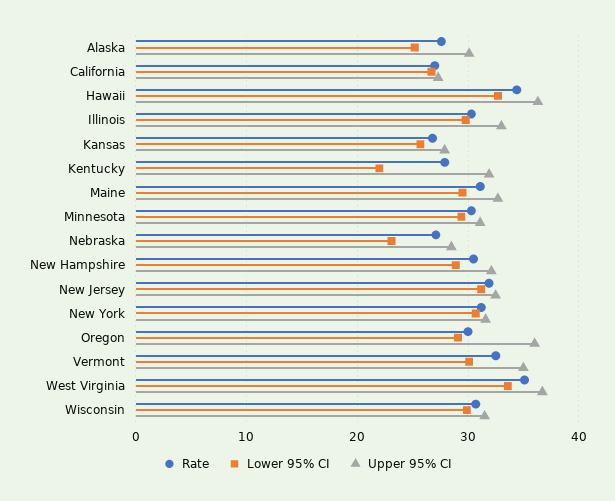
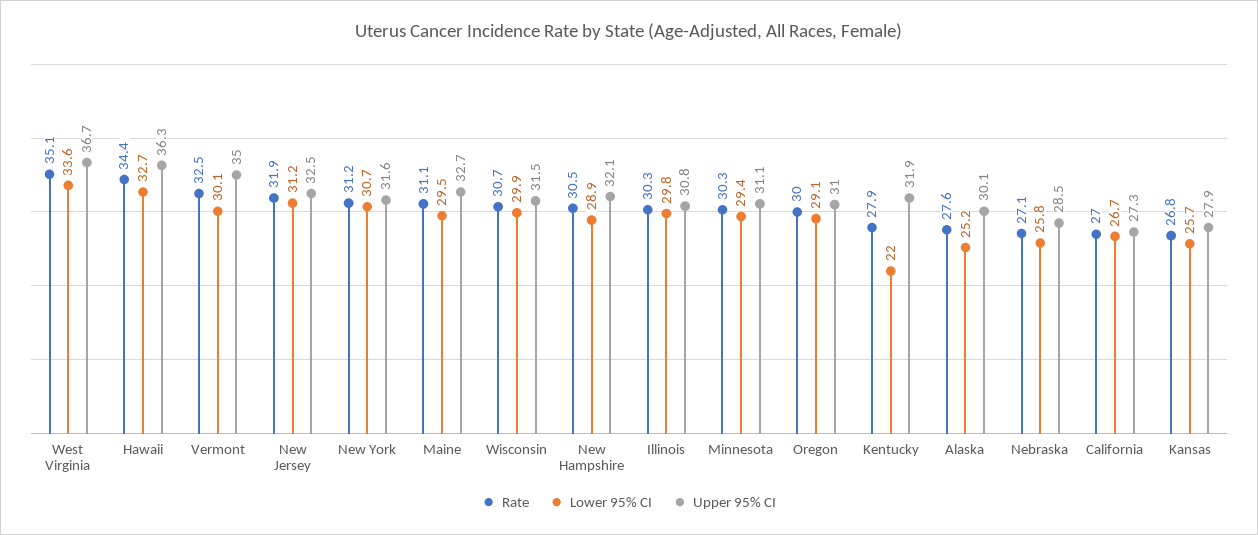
  {
    "Rate": {
      "Alaska": 27.6,
      "California": 27,
      "Hawaii": 34.4,
      "Illinois": 30.3,
      "Kansas": 26.8,
      "Kentucky": 27.9,
      "Maine": 31.1,
      "Minnesota": 30.3,
      "Nebraska": 27.1,
      "New Hampshire": 30.5,
      "New Jersey": 31.9,
      "New York": 31.2,
      "Oregon": 30,
      "Vermont": 32.5,
      "West Virginia": 35.1,
      "Wisconsin": 30.7
    },
    "Lower 95% CI": {
      "Alaska": 25.2,
      "California": 26.7,
      "Hawaii": 32.7,
      "Illinois": 29.8,
      "Kansas": 25.7,
      "Kentucky": 22,
      "Maine": 29.5,
      "Minnesota": 29.4,
-     "Nebraska": 23,
+     "Nebraska": 25.8,
      "New Hampshire": 28.9,
      "New Jersey": 31.2,
      "New York": 30.7,
      "Oregon": 29.1,
      "Vermont": 30.1,
      "West Virginia": 33.6,
      "Wisconsin": 29.9
    },
    "Upper 95% CI": {
      "Alaska": 30.1,
      "California": 27.3,
      "Hawaii": 36.3,
-     "Illinois": 33,
+     "Illinois": 30.8,
      "Kansas": 27.9,
      "Kentucky": 31.9,
      "Maine": 32.7,
      "Minnesota": 31.1,
      "Nebraska": 28.5,
      "New Hampshire": 32.1,
      "New Jersey": 32.5,
      "New York": 31.6,
-     "Oregon": 36,
+     "Oregon": 31,
      "Vermont": 35,
      "West Virginia": 36.7,
      "Wisconsin": 31.5
    }
  }

